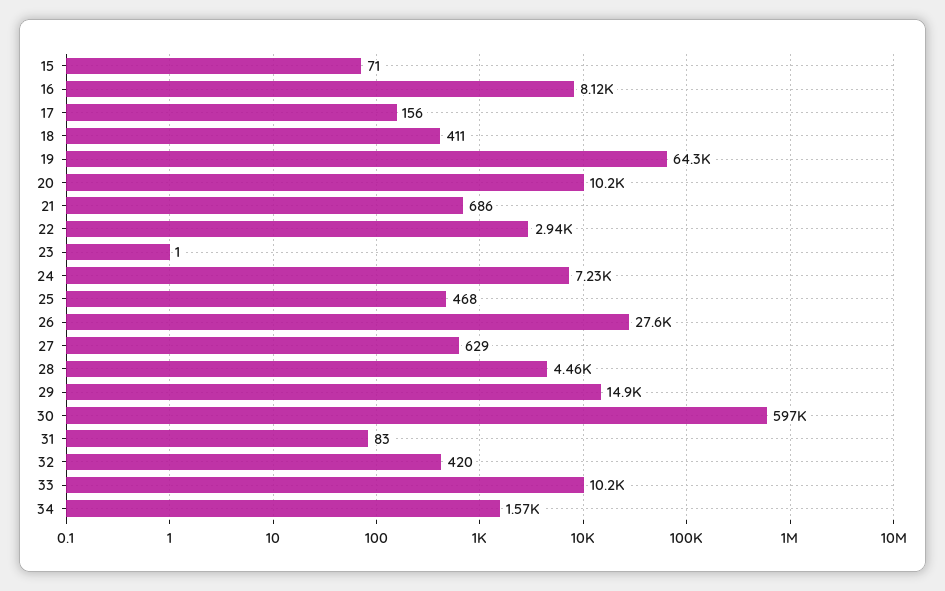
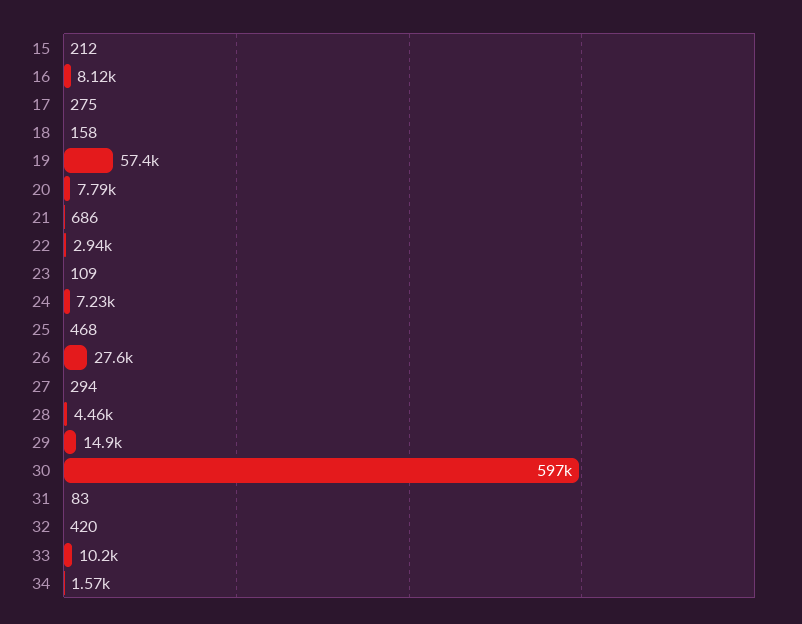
  {
-   "15": 71,
+   "15": 212,
    "16": 8120,
-   "17": 156,
+   "17": 275,
-   "18": 411,
+   "18": 158,
-   "19": 64300,
+   "19": 57400,
-   "20": 10200,
+   "20": 7790,
    "21": 686,
    "22": 2940,
-   "23": 1,
+   "23": 109,
    "24": 7230,
    "25": 468,
    "26": 27600,
-   "27": 629,
+   "27": 294,
    "28": 4460,
    "29": 14900,
    "30": 597000,
    "31": 83,
    "32": 420,
    "33": 10200,
    "34": 1570
  }

